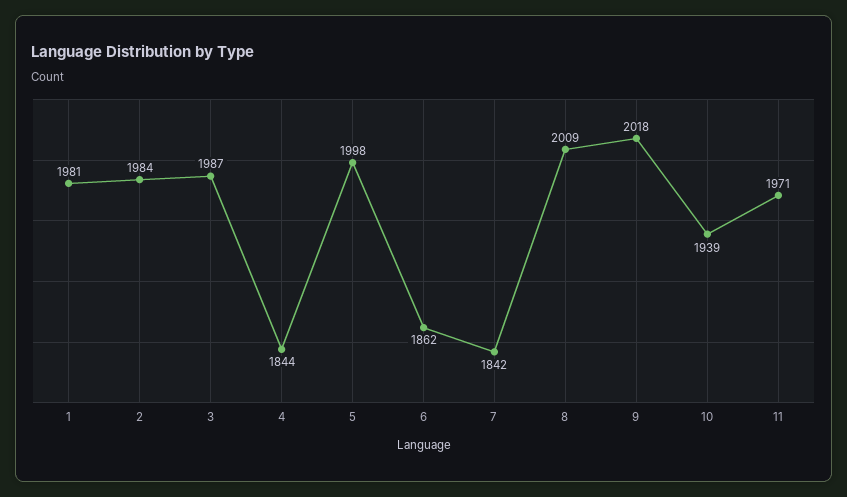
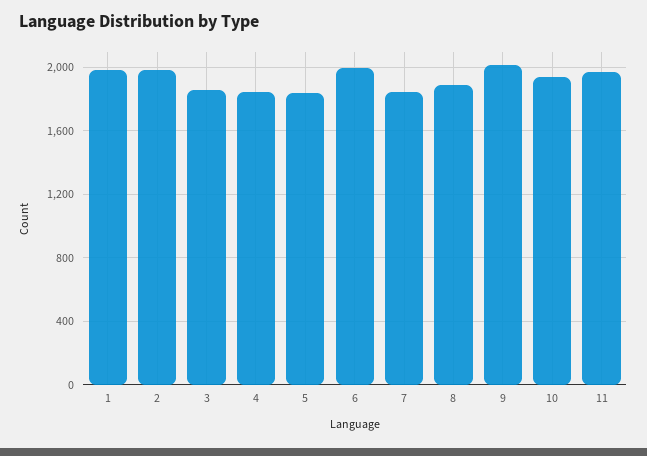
  {
    "1": 1981,
    "2": 1984,
-   "3": 1987,
+   "3": 1850,
    "4": 1844,
-   "5": 1998,
+   "5": 1850,
-   "6": 1862,
+   "6": 2000,
    "7": 1842,
-   "8": 2009,
+   "8": 1900,
    "9": 2018,
    "10": 1939,
    "11": 1971
  }

